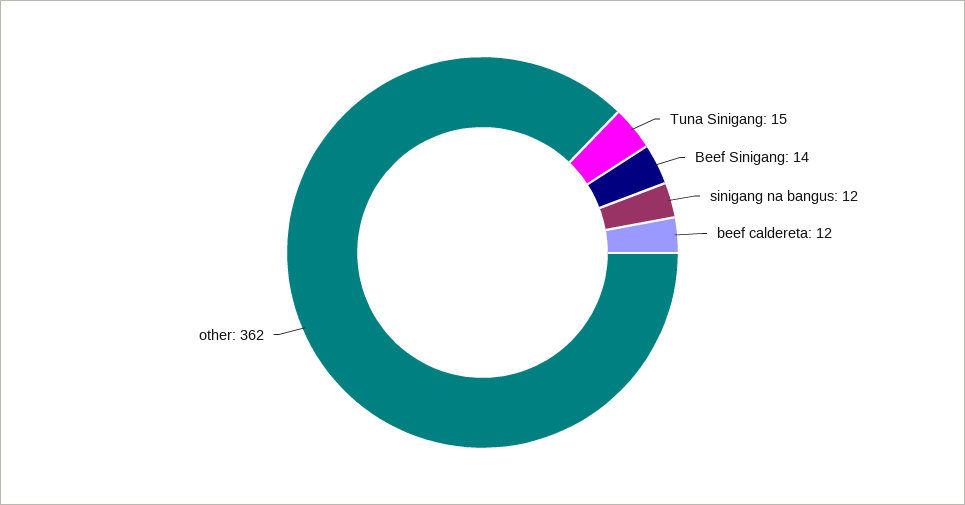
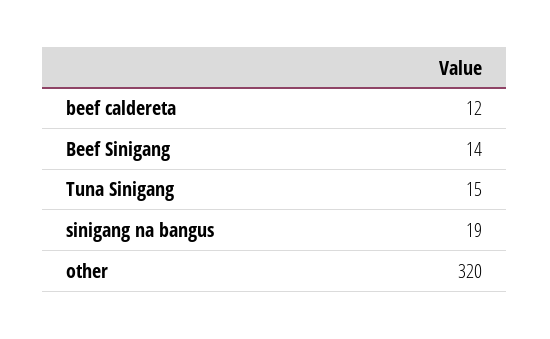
  {
    "Tuna Sinigang": 15,
    "Beef Sinigang": 14,
-   "sinigang na bangus": 12,
+   "sinigang na bangus": 19,
    "beef caldereta": 12,
-   "other": 362
+   "other": 320
  }

